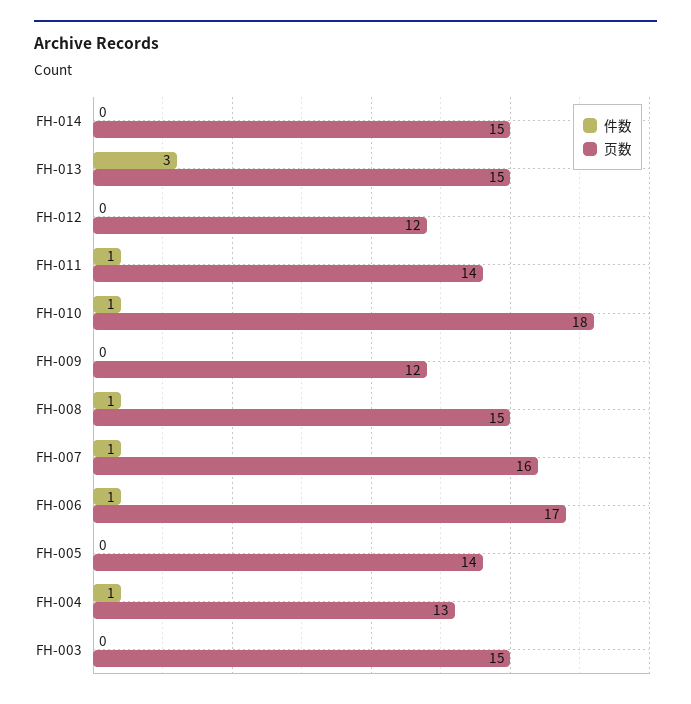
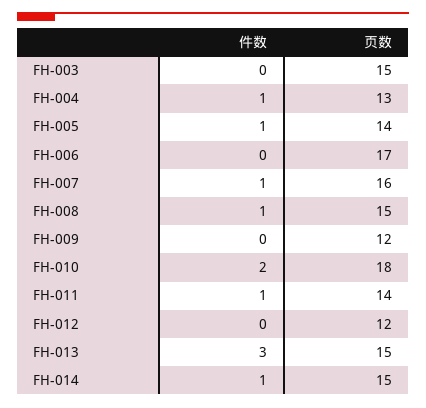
  {
    "件数": {
-     "FH-014": 0,
+     "FH-014": 1,
      "FH-013": 3,
      "FH-012": 0,
      "FH-011": 1,
-     "FH-010": 1,
+     "FH-010": 2,
      "FH-009": 0,
      "FH-008": 1,
      "FH-007": 1,
-     "FH-006": 1,
+     "FH-006": 0,
-     "FH-005": 0,
+     "FH-005": 1,
      "FH-004": 1,
      "FH-003": 0
    },
    "页数": {
      "FH-014": 15,
      "FH-013": 15,
      "FH-012": 12,
      "FH-011": 14,
      "FH-010": 18,
      "FH-009": 12,
      "FH-008": 15,
      "FH-007": 16,
      "FH-006": 17,
      "FH-005": 14,
      "FH-004": 13,
      "FH-003": 15
    }
  }

